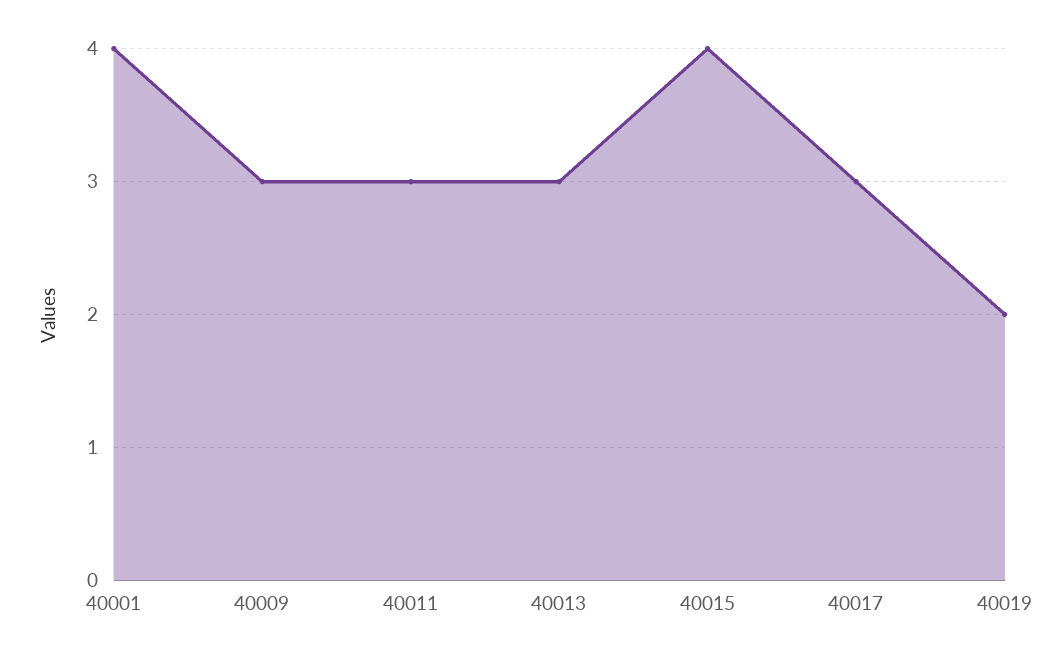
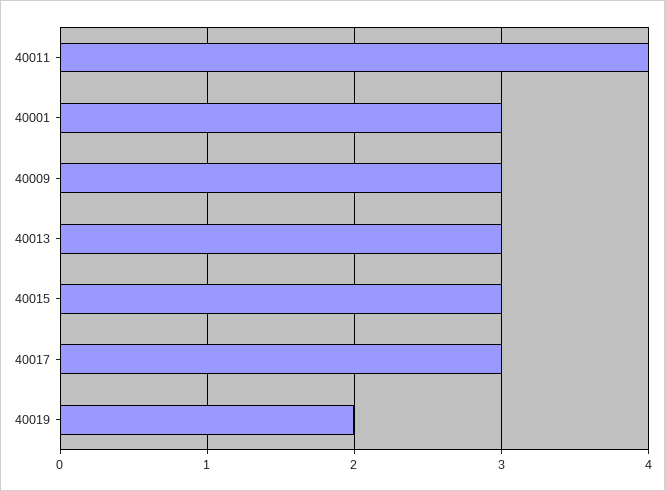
  {
-   "40001": 4,
+   "40001": 3,
    "40009": 3,
-   "40011": 3,
+   "40011": 4,
    "40013": 3,
-   "40015": 4,
+   "40015": 3,
    "40017": 3,
    "40019": 2
  }

